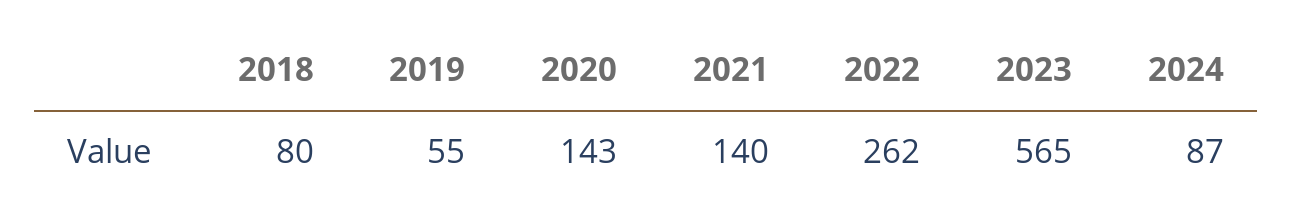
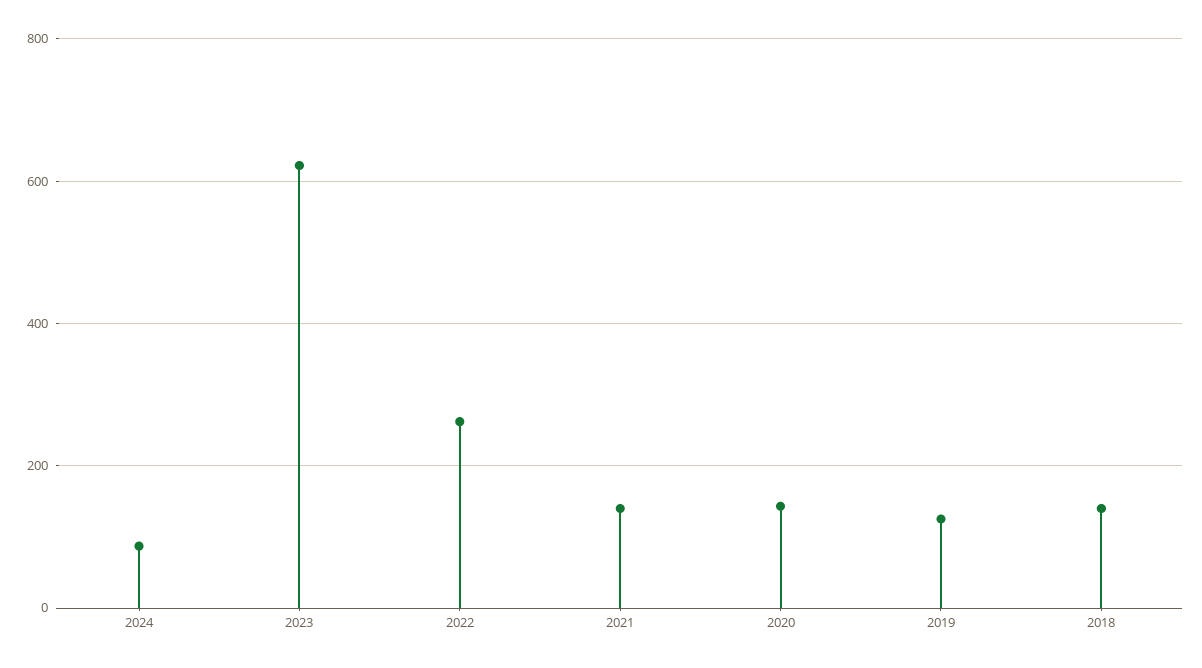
  {
-   "2018": 80,
+   "2018": 140,
-   "2019": 55,
+   "2019": 120,
    "2020": 143,
    "2021": 140,
    "2022": 262,
-   "2023": 565,
+   "2023": 620,
    "2024": 87
  }

